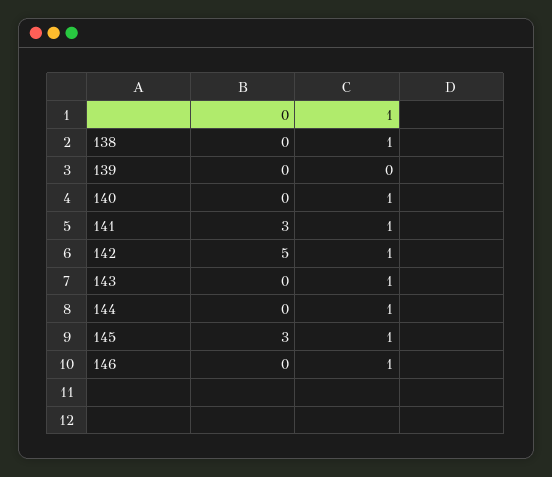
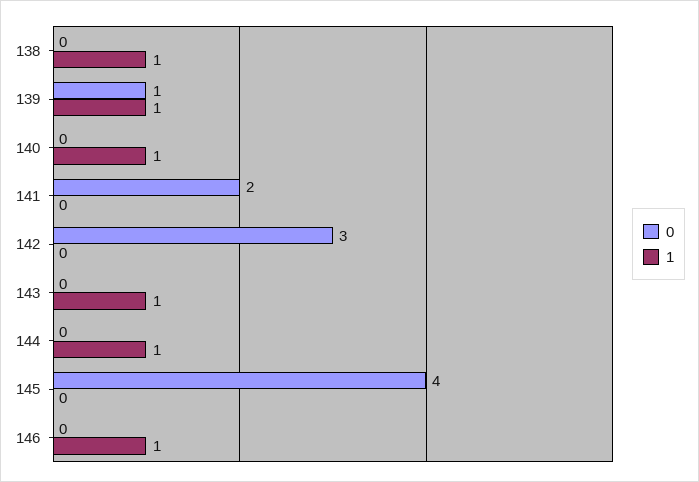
  {
    "0": {
      "138": 0,
-     "139": 0,
+     "139": 1,
      "140": 0,
-     "141": 3,
+     "141": 2,
-     "142": 5,
+     "142": 3,
      "143": 0,
      "144": 0,
-     "145": 3,
+     "145": 4,
      "146": 0
    },
    "1": {
      "138": 1,
-     "139": 0,
+     "139": 1,
      "140": 1,
-     "141": 1,
+     "141": 0,
-     "142": 1,
+     "142": 0,
      "143": 1,
      "144": 1,
-     "145": 1,
+     "145": 0,
      "146": 1
    }
  }

